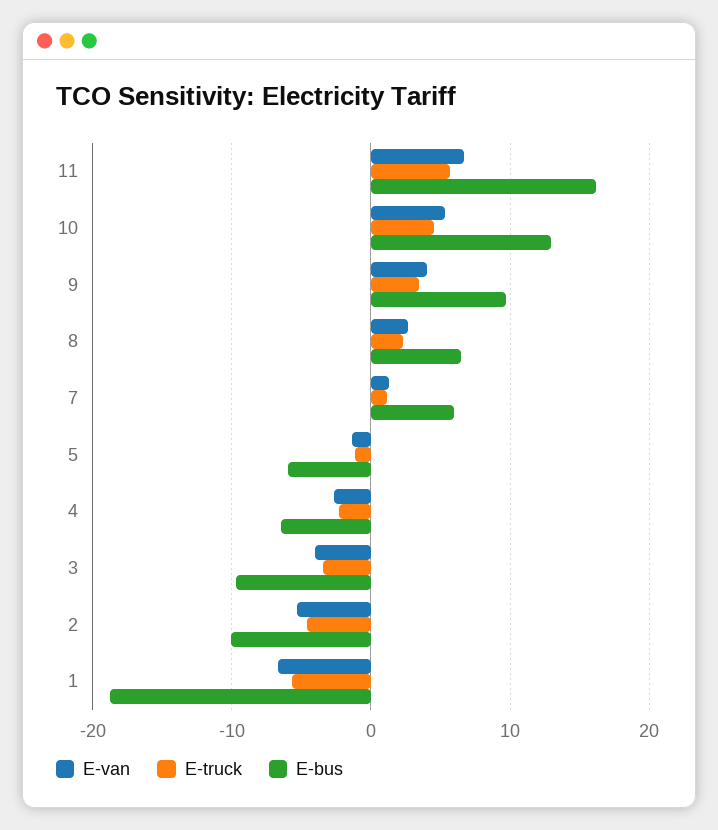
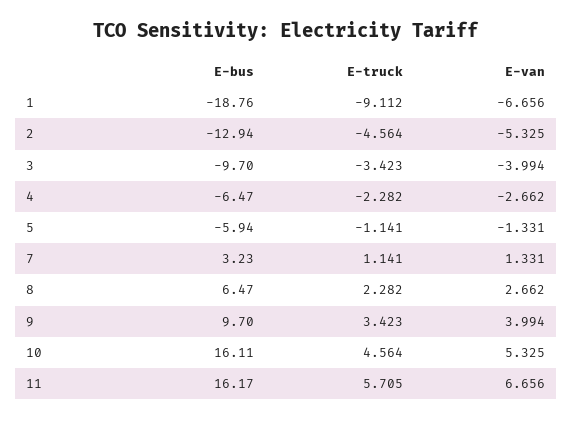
  {
    "E-van": {
      "11": 6.656,
      "10": 5.325,
      "9": 3.994,
      "8": 2.662,
      "7": 1.331,
      "5": -1.331,
      "4": -2.662,
      "3": -3.994,
      "2": -5.325,
      "1": -6.656
    },
    "E-truck": {
      "11": 5.705,
      "10": 4.564,
      "9": 3.423,
      "8": 2.282,
      "7": 1.141,
      "5": -1.141,
      "4": -2.282,
      "3": -3.423,
      "2": -4.564,
-     "1": -6
+     "1": -9.112
    },
    "E-bus": {
      "11": 16.17,
-     "10": 13,
+     "10": 16.11,
      "9": 9.7,
      "8": 6.47,
-     "7": 6,
+     "7": 3.23,
      "5": -5.94,
      "4": -6.47,
      "3": -9.7,
-     "2": -10,
+     "2": -12.94,
      "1": -18.76
    }
  }

